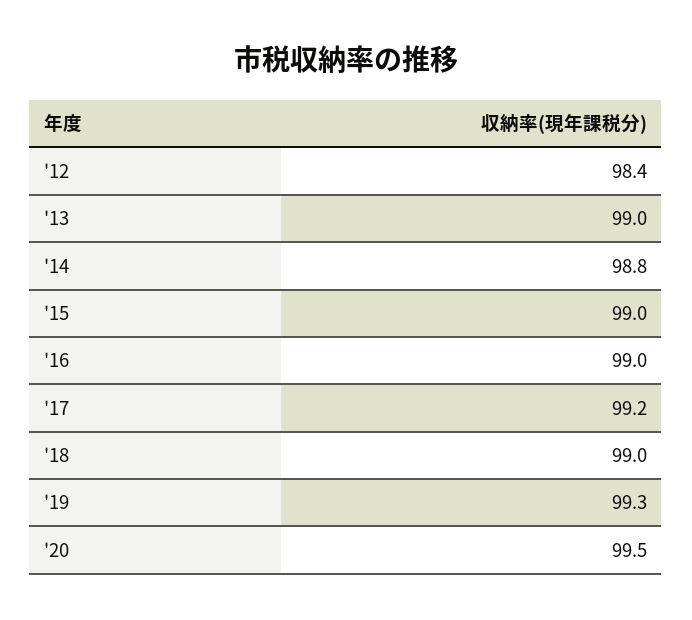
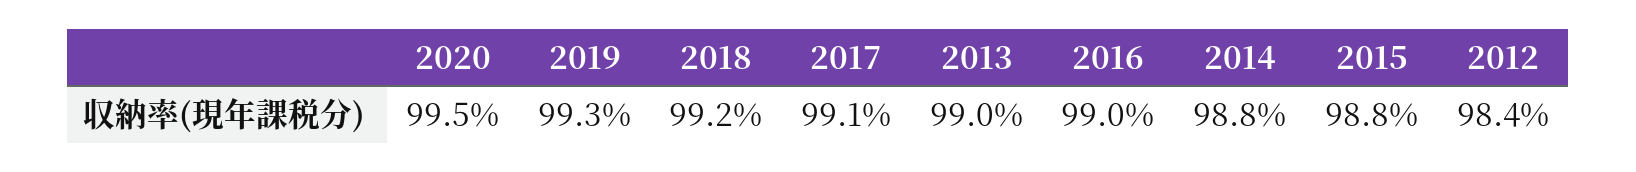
  {
    "'12": 98.4,
    "'13": 99,
    "'14": 98.8,
-   "'15": 99,
+   "'15": 98.8,
    "'16": 99,
-   "'17": 99.2,
+   "'17": 99.1,
-   "'18": 99,
+   "'18": 99.2,
    "'19": 99.3,
    "'20": 99.5
  }

